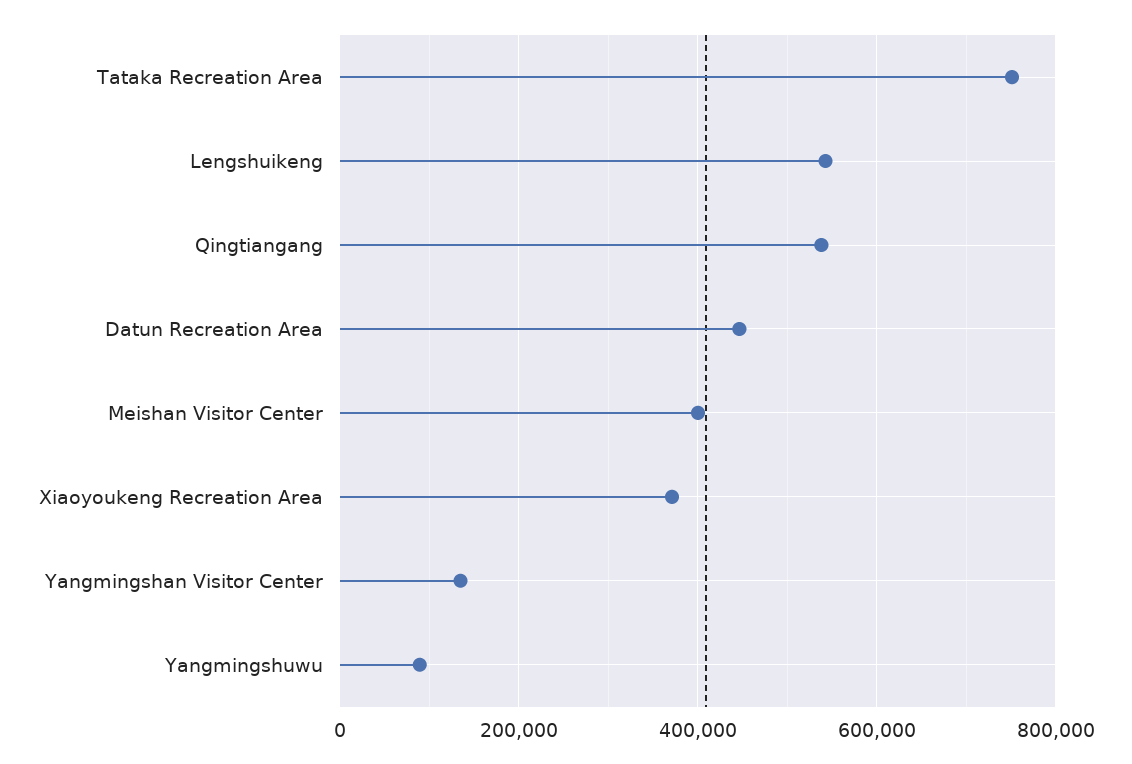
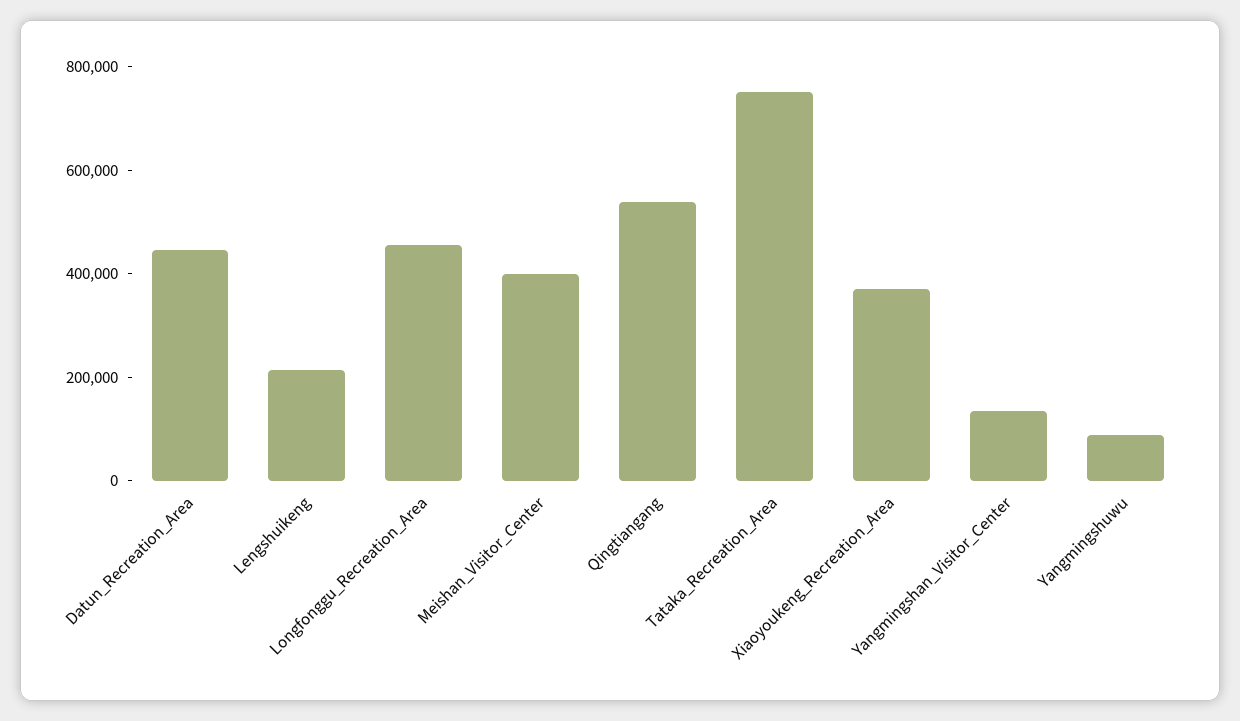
  {
    "Tataka Recreation Area": 760000,
-   "Lengshuikeng": 540000,
+   "Lengshuikeng": 200000,
    "Qingtiangang": 540000,
    "Datun Recreation Area": 440000,
    "Meishan Visitor Center": 400000,
    "Xiaoyoukeng Recreation Area": 380000,
    "Yangmingshan Visitor Center": 140000,
-   "Yangmingshuwu": 80000
+   "Yangmingshuwu": 80000,
+   "Longfonggu_Recreation_Area": 450000
  }

